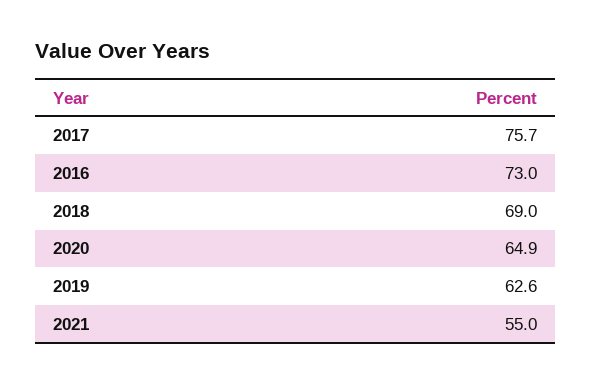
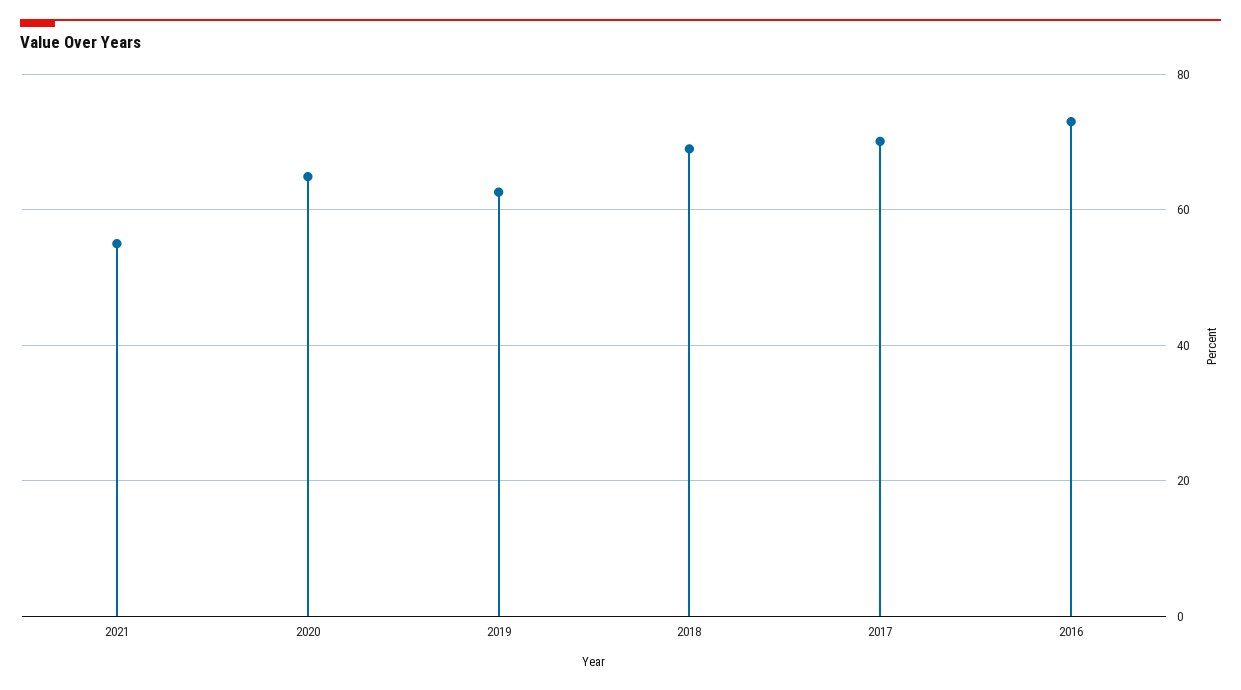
  {
-   "2017": 75.7,
+   "2017": 70,
    "2016": 73,
    "2018": 69,
    "2020": 64.9,
    "2019": 62.6,
    "2021": 55
  }

